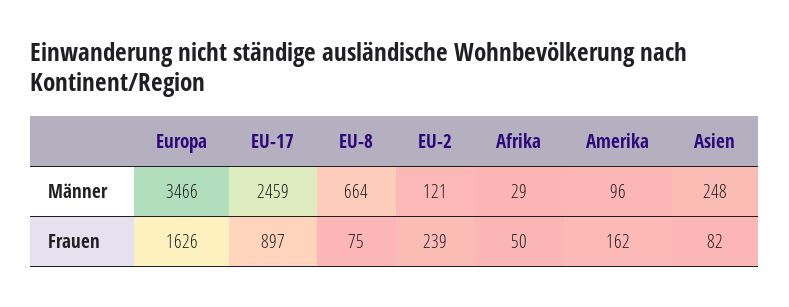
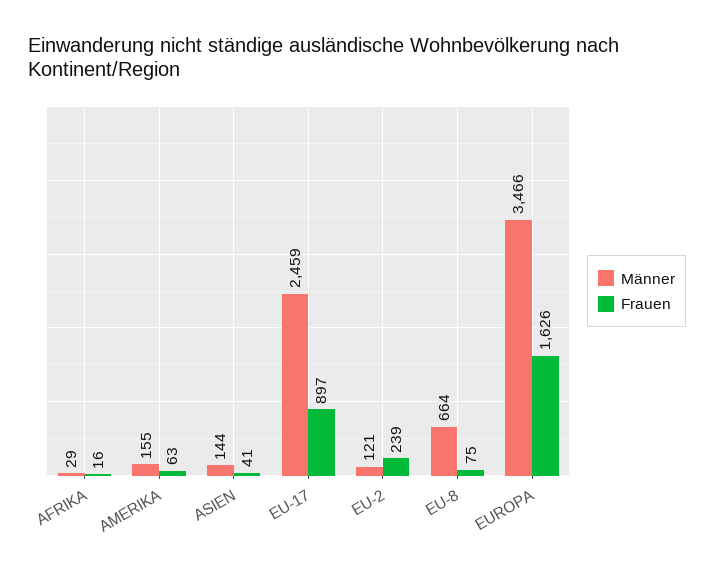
  {
    "Männer": {
      "Europa": 3466,
      "EU-17": 2459,
      "EU-8": 664,
      "EU-2": 121,
      "Afrika": 29,
-     "Amerika": 96,
+     "Amerika": 155,
-     "Asien": 248
+     "Asien": 144
    },
    "Frauen": {
      "Europa": 1626,
      "EU-17": 897,
      "EU-8": 75,
      "EU-2": 239,
-     "Afrika": 50,
+     "Afrika": 16,
-     "Amerika": 162,
+     "Amerika": 63,
-     "Asien": 82
+     "Asien": 41
    }
  }

